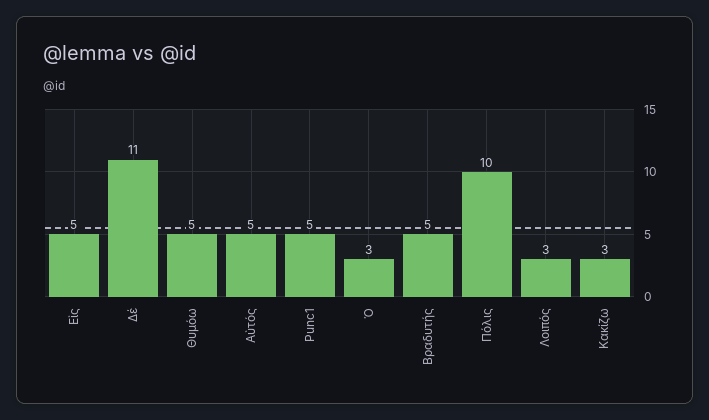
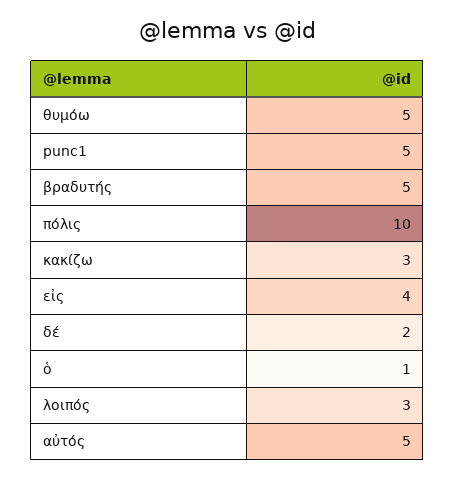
  {
-   "Εἰς": 5,
+   "Εἰς": 4,
-   "Δέ": 11,
+   "Δέ": 2,
    "Θυμόω": 5,
    "Αὐτός": 5,
    "Punc1": 5,
-   "Ὁ": 3,
+   "Ὁ": 1,
    "Βραδυτής": 5,
    "Πόλις": 10,
    "Λοιπός": 3,
    "Κακίζω": 3
  }

